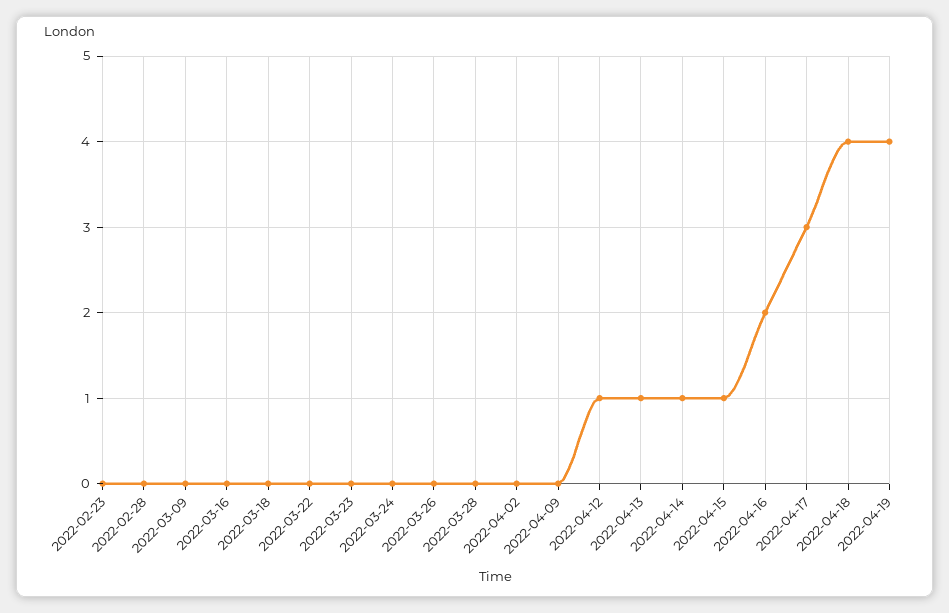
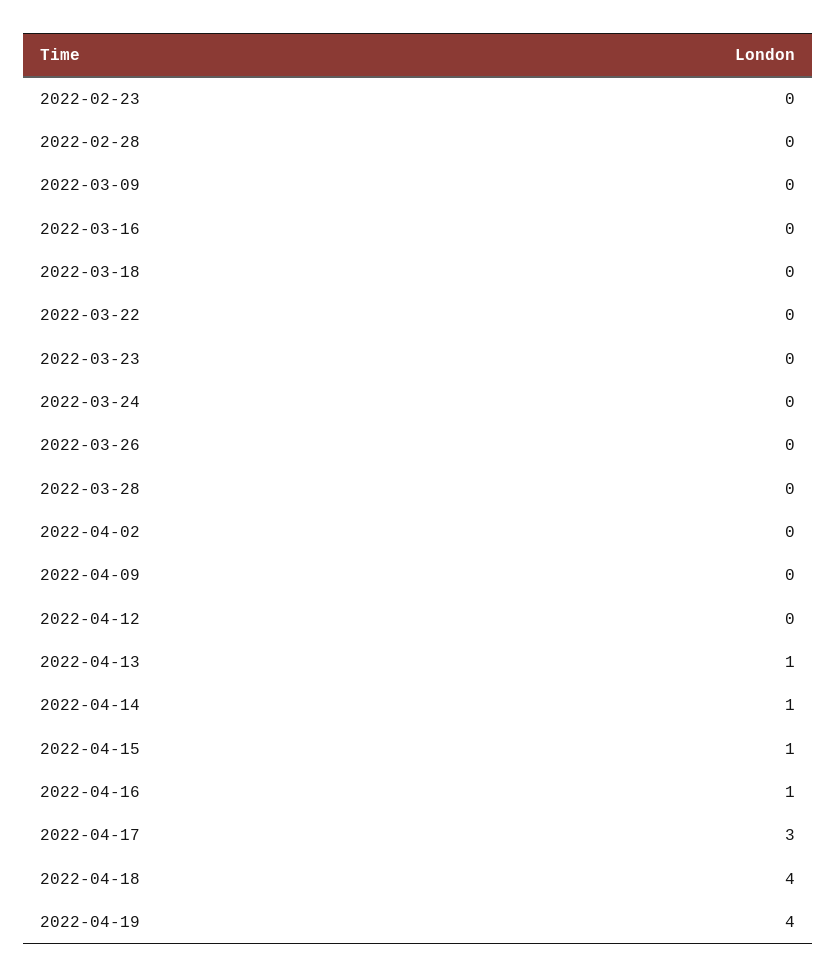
  {
    "2022-02-23": 0,
    "2022-02-28": 0,
    "2022-03-09": 0,
    "2022-03-16": 0,
    "2022-03-18": 0,
    "2022-03-22": 0,
    "2022-03-23": 0,
    "2022-03-24": 0,
    "2022-03-26": 0,
    "2022-03-28": 0,
    "2022-04-02": 0,
    "2022-04-09": 0,
-   "2022-04-12": 1,
+   "2022-04-12": 0,
    "2022-04-13": 1,
    "2022-04-14": 1,
    "2022-04-15": 1,
-   "2022-04-16": 2,
+   "2022-04-16": 1,
    "2022-04-17": 3,
    "2022-04-18": 4,
    "2022-04-19": 4
  }

